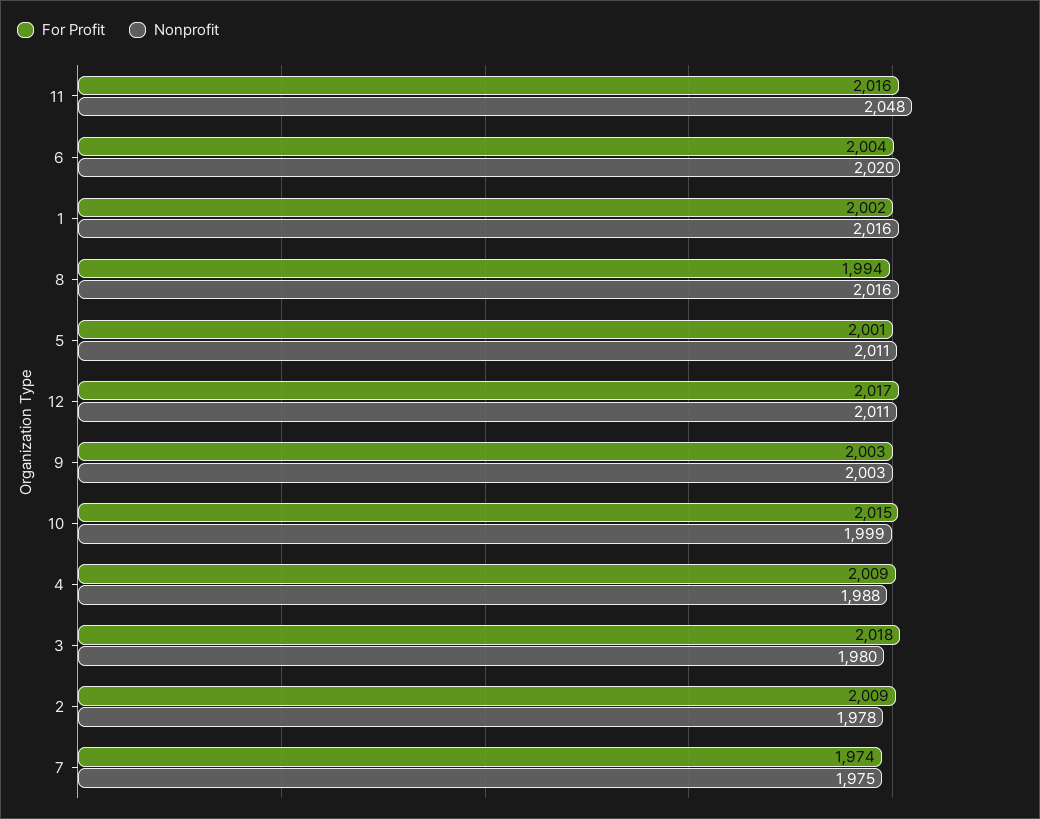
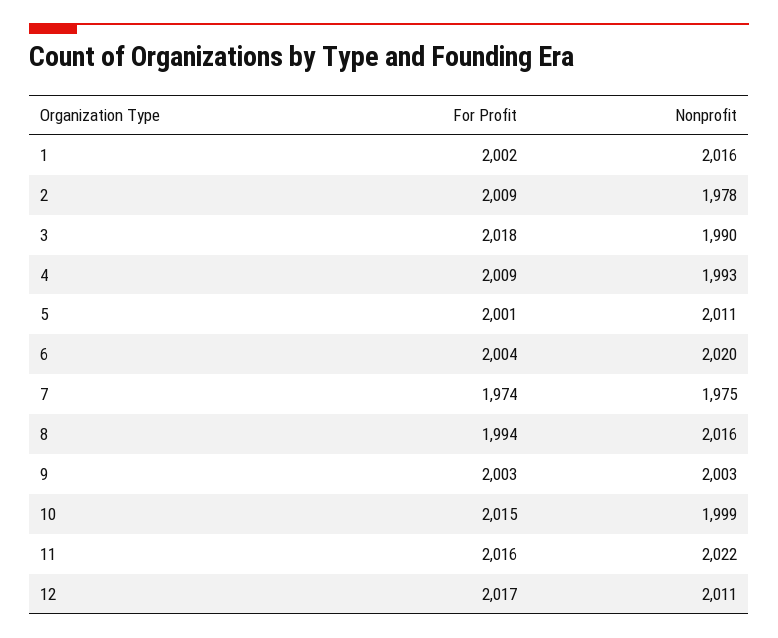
  {
    "For Profit": {
      "11": 2016,
      "6": 2004,
      "1": 2002,
      "8": 1994,
      "5": 2001,
      "12": 2017,
      "9": 2003,
      "10": 2015,
      "4": 2009,
      "3": 2018,
      "2": 2009,
      "7": 1974
    },
    "Nonprofit": {
-     "11": 2048,
+     "11": 2022,
      "6": 2020,
      "1": 2016,
      "8": 2016,
      "5": 2011,
      "12": 2011,
      "9": 2003,
      "10": 1999,
-     "4": 1988,
+     "4": 1993,
-     "3": 1980,
+     "3": 1990,
      "2": 1978,
      "7": 1975
    }
  }

